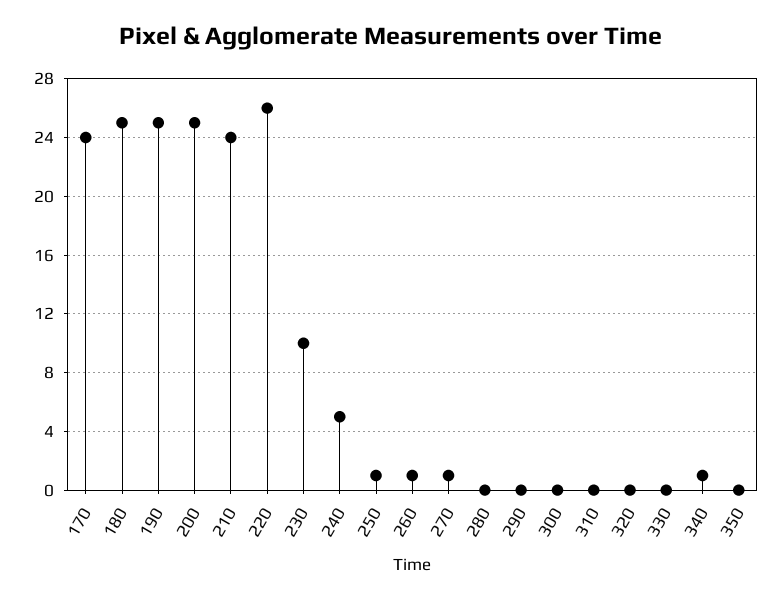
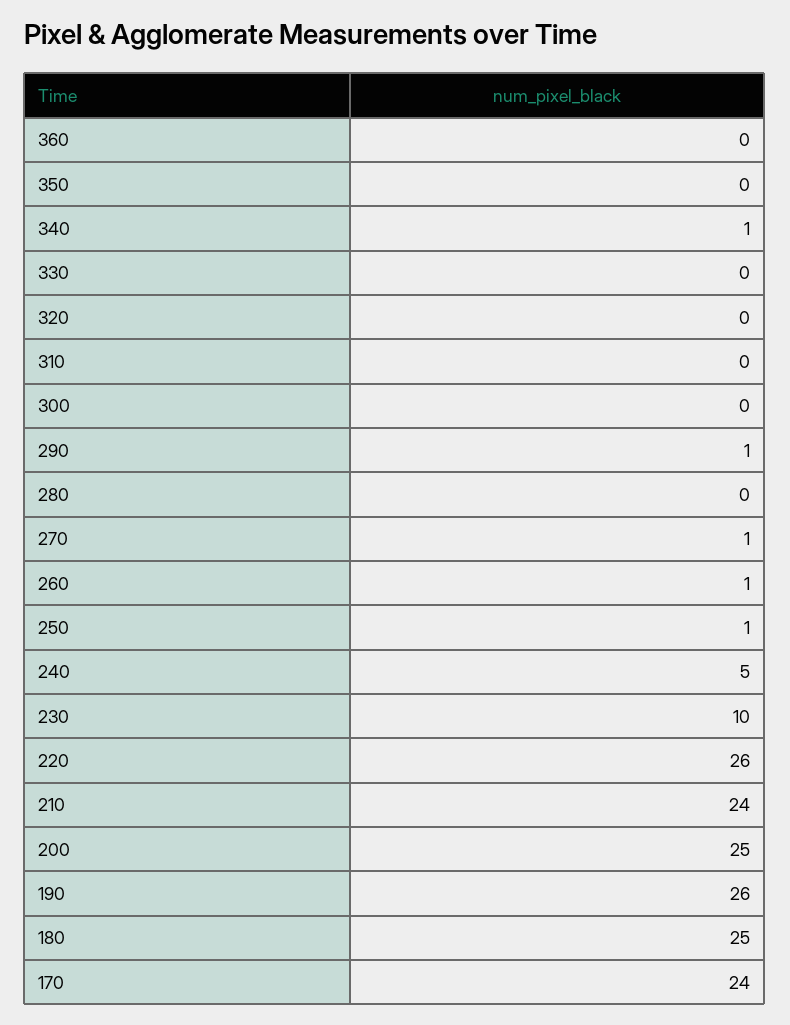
  {
    "170": 24,
    "180": 25,
-   "190": 25,
+   "190": 26,
    "200": 25,
    "210": 24,
    "220": 26,
    "230": 10,
    "240": 5,
    "250": 1,
    "260": 1,
    "270": 1,
    "280": 0,
-   "290": 0,
+   "290": 1,
    "300": 0,
    "310": 0,
    "320": 0,
    "330": 0,
    "340": 1,
-   "350": 0
+   "350": 0,
+   "360": 0
  }

